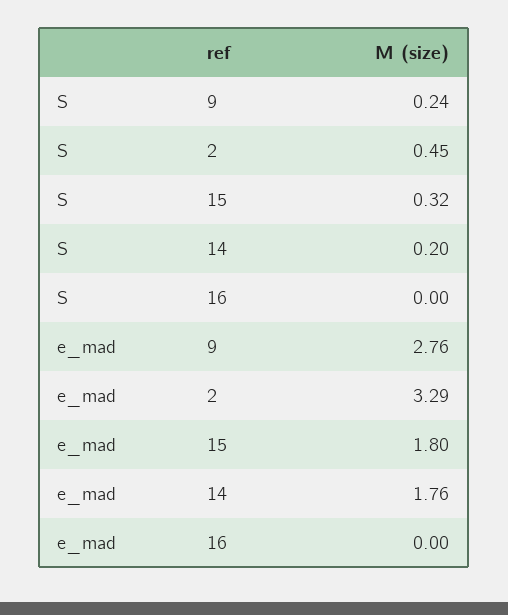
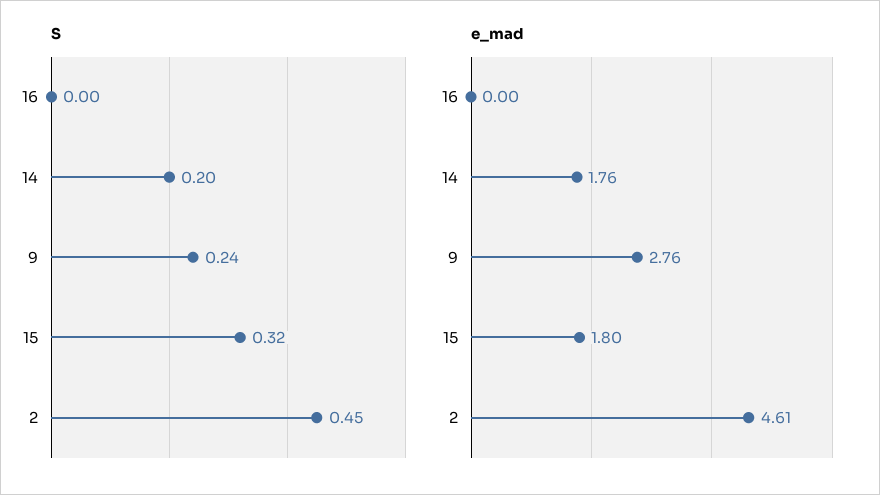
  {
    "S": {
      "9": 0.24,
      "2": 0.45,
      "15": 0.32,
      "14": 0.2,
      "16": 0
    },
    "e_mad": {
      "9": 2.76,
-     "2": 3.29,
+     "2": 4.61,
      "15": 1.8,
      "14": 1.76,
      "16": 0
    }
  }

